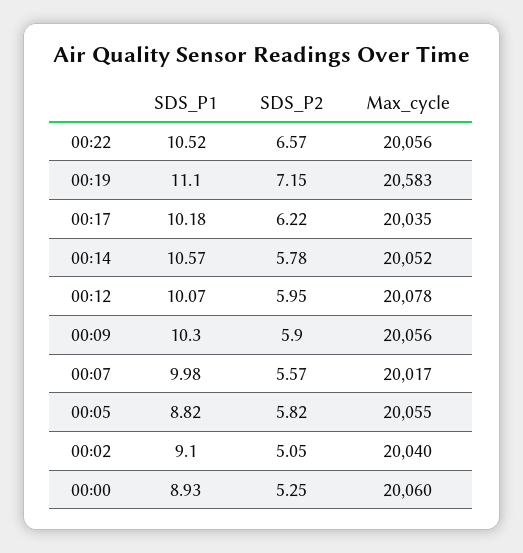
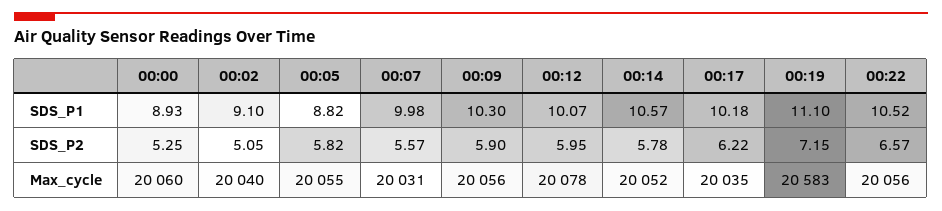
  {
    "SDS_P1": {
      "00:22": 10.52,
      "00:19": 11.1,
      "00:17": 10.18,
      "00:14": 10.57,
      "00:12": 10.07,
      "00:09": 10.3,
      "00:07": 9.98,
      "00:05": 8.82,
      "00:02": 9.1,
      "00:00": 8.93
    },
    "SDS_P2": {
      "00:22": 6.57,
      "00:19": 7.15,
      "00:17": 6.22,
      "00:14": 5.78,
      "00:12": 5.95,
      "00:09": 5.9,
      "00:07": 5.57,
      "00:05": 5.82,
      "00:02": 5.05,
      "00:00": 5.25
    },
    "Max_cycle": {
      "00:22": 20056,
      "00:19": 20583,
      "00:17": 20035,
      "00:14": 20052,
      "00:12": 20078,
      "00:09": 20056,
-     "00:07": 20017,
+     "00:07": 20031,
      "00:05": 20055,
      "00:02": 20040,
      "00:00": 20060
    }
  }

